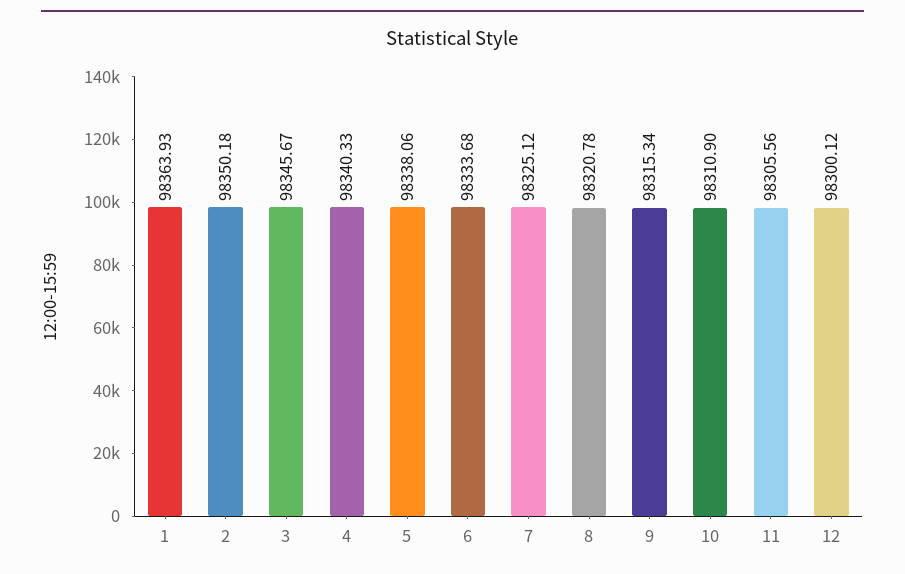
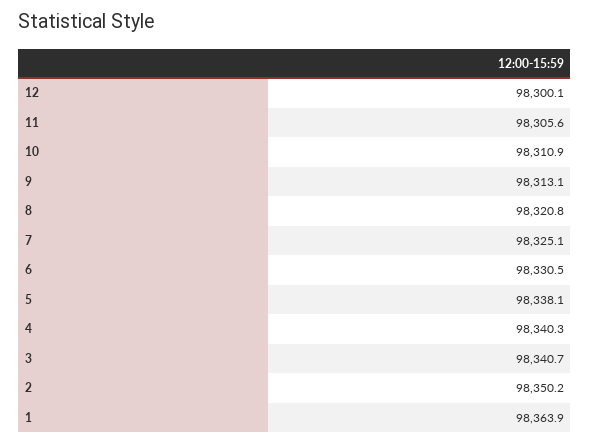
  {
    "1": 98363.93,
    "2": 98350.18,
-   "3": 98345.67,
+   "3": 98340.7,
    "4": 98340.33,
    "5": 98338.06,
-   "6": 98333.68,
+   "6": 98330.5,
    "7": 98325.12,
    "8": 98320.78,
-   "9": 98315.34,
+   "9": 98313.1,
    "10": 98310.9,
    "11": 98305.56,
    "12": 98300.12
  }

